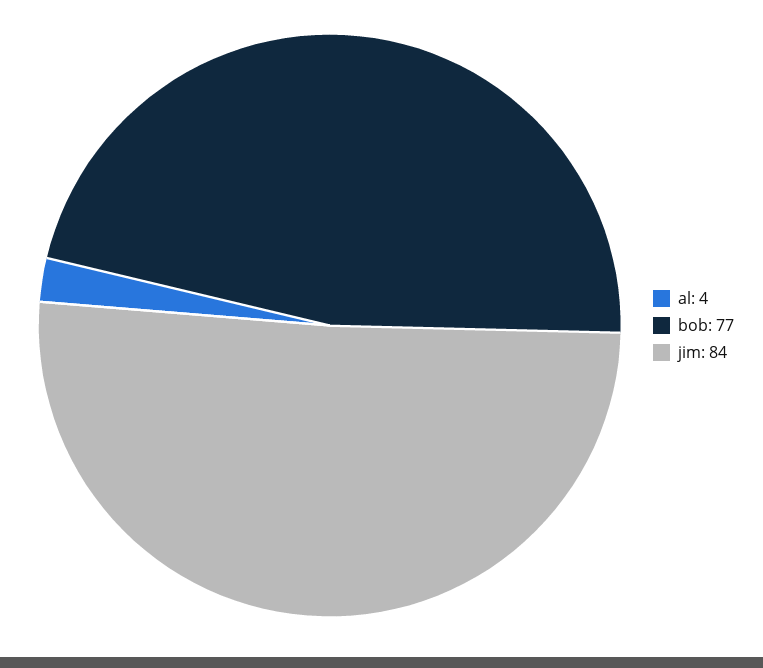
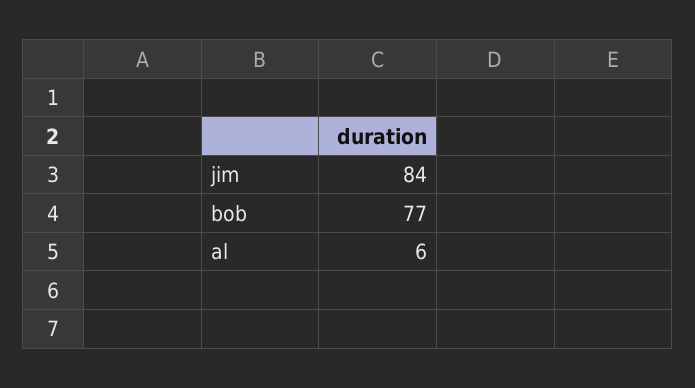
  {
-   "al": 4,
+   "al": 6,
    "bob": 77,
    "jim": 84
  }

